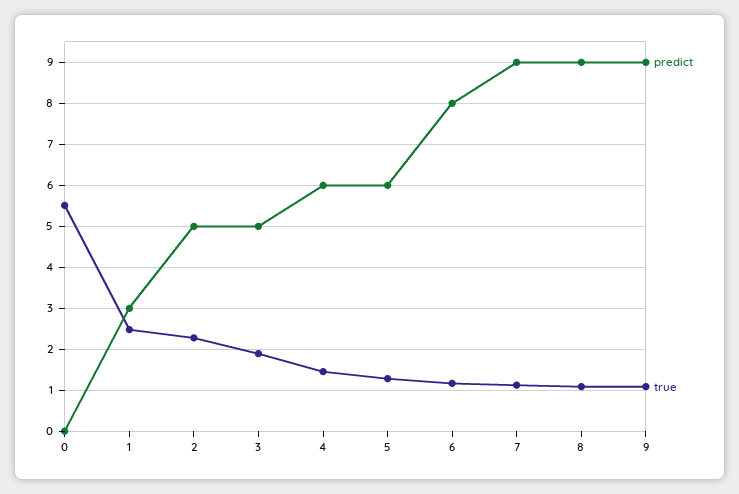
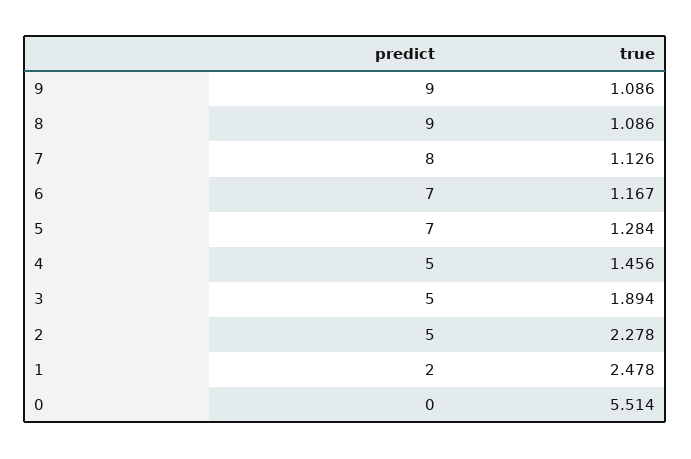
  {
    "predict": {
      "0": 0,
-     "1": 3,
+     "1": 2,
      "2": 5,
      "3": 5,
-     "4": 6,
+     "4": 5,
-     "5": 6,
+     "5": 7,
-     "6": 8,
+     "6": 7,
-     "7": 9,
+     "7": 8,
      "8": 9,
      "9": 9
    },
    "true": {
      "0": 5.514,
      "1": 2.478,
      "2": 2.278,
      "3": 1.894,
      "4": 1.456,
      "5": 1.284,
      "6": 1.167,
      "7": 1.126,
      "8": 1.086,
      "9": 1.086
    }
  }

